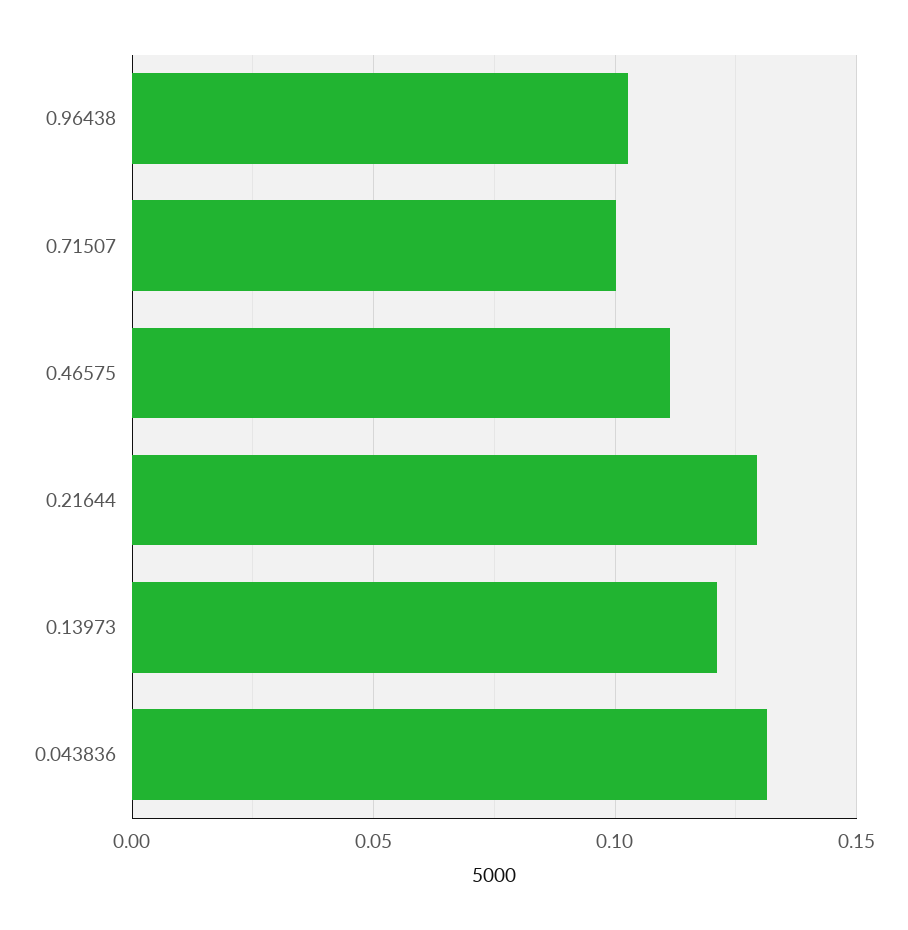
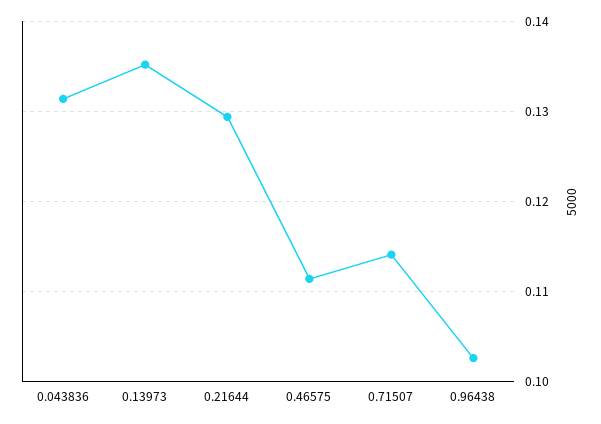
  {
    "0.96438": 0.103,
-   "0.71507": 0.1,
+   "0.71507": 0.114,
    "0.46575": 0.111,
    "0.21644": 0.129,
-   "0.13973": 0.12,
+   "0.13973": 0.135,
    "0.043836": 0.131
  }

